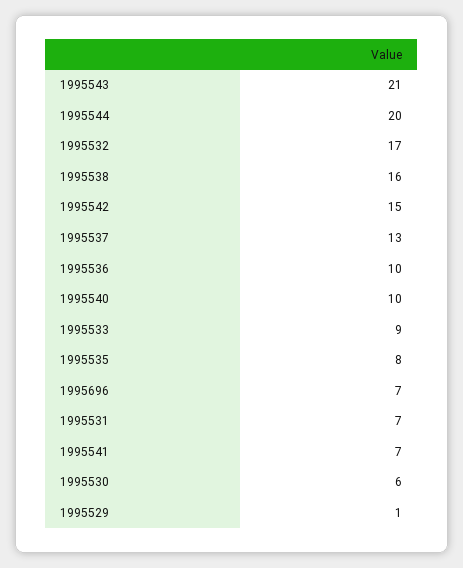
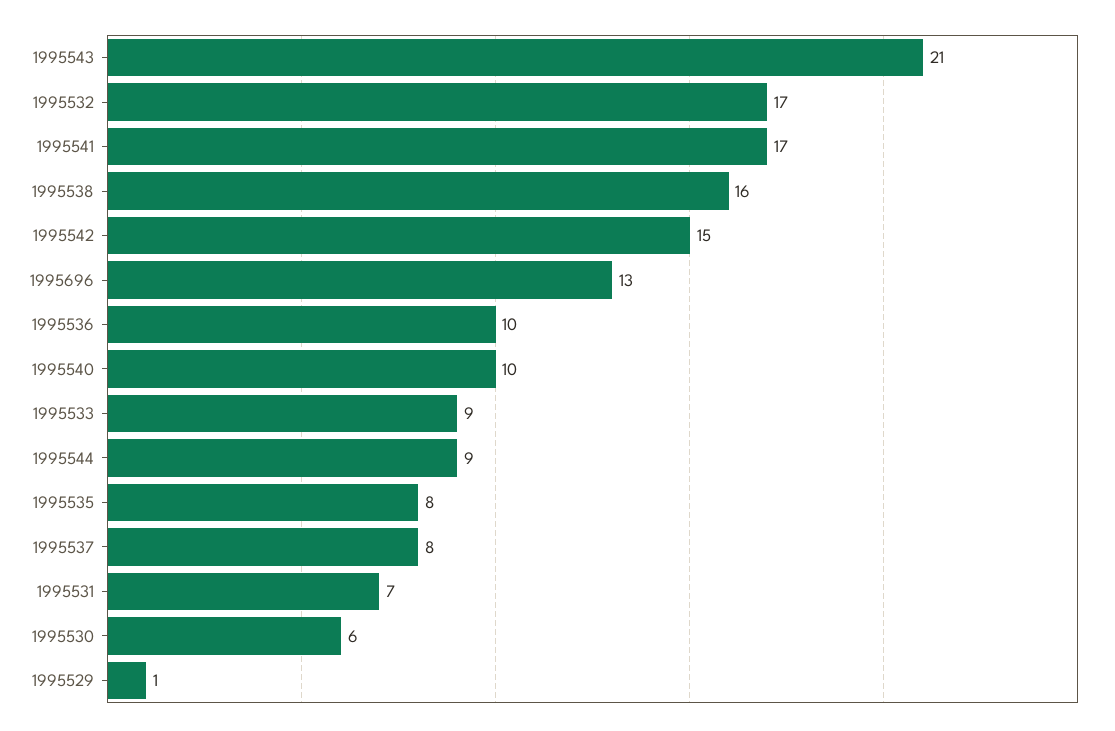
  {
    "1995543": 21,
-   "1995544": 20,
+   "1995544": 9,
    "1995532": 17,
    "1995538": 16,
    "1995542": 15,
-   "1995537": 13,
+   "1995537": 8,
    "1995536": 10,
    "1995540": 10,
    "1995533": 9,
    "1995535": 8,
-   "1995696": 7,
+   "1995696": 13,
    "1995531": 7,
-   "1995541": 7,
+   "1995541": 17,
    "1995530": 6,
    "1995529": 1
  }

